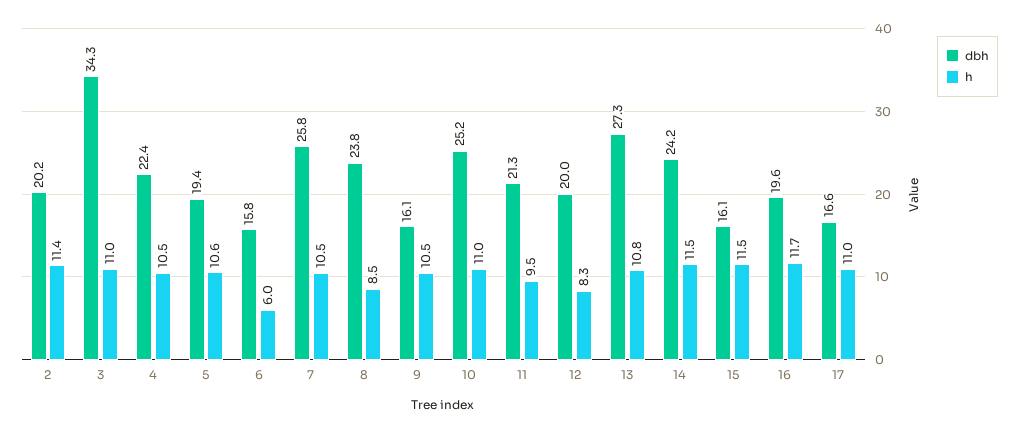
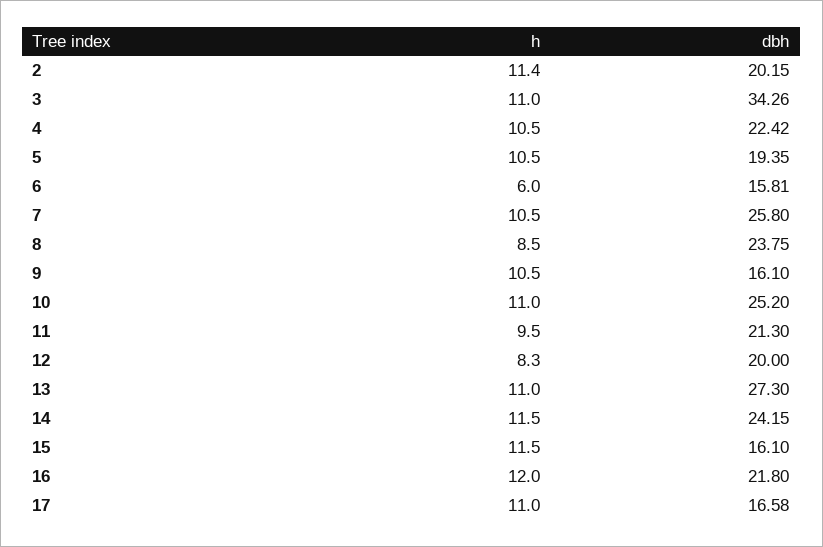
  {
    "dbh": {
      "2": 20.15,
      "3": 34.26,
      "4": 22.42,
      "5": 19.35,
      "6": 15.81,
      "7": 25.8,
      "8": 23.75,
      "9": 16.1,
      "10": 25.2,
      "11": 21.3,
      "12": 20,
      "13": 27.3,
      "14": 24.15,
      "15": 16.1,
-     "16": 19.6,
+     "16": 21.8,
      "17": 16.58
    },
    "h": {
      "2": 11.4,
      "3": 11,
      "4": 10.5,
-     "5": 10.6,
+     "5": 10.5,
      "6": 6,
      "7": 10.5,
      "8": 8.5,
      "9": 10.5,
      "10": 11,
      "11": 9.5,
      "12": 8.3,
-     "13": 10.8,
+     "13": 11,
      "14": 11.5,
      "15": 11.5,
-     "16": 11.7,
+     "16": 12,
      "17": 11
    }
  }

